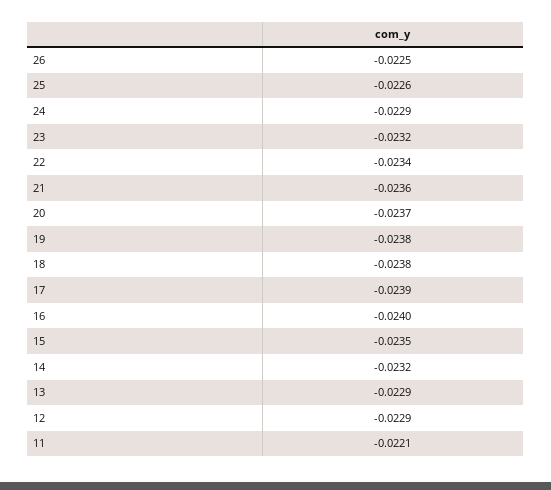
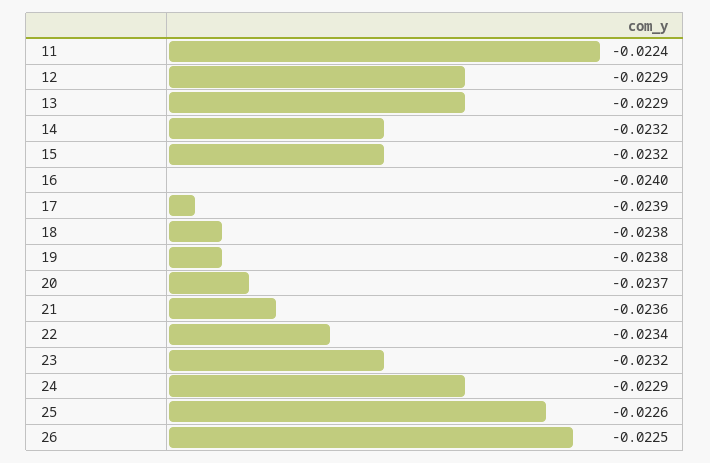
  {
    "26": -0.0225,
    "25": -0.0226,
    "24": -0.0229,
    "23": -0.0232,
    "22": -0.0234,
    "21": -0.0236,
    "20": -0.0237,
    "19": -0.0238,
    "18": -0.0238,
    "17": -0.0239,
    "16": -0.024,
-   "15": -0.0235,
+   "15": -0.0232,
    "14": -0.0232,
    "13": -0.0229,
    "12": -0.0229,
-   "11": -0.0221
+   "11": -0.0224
  }

